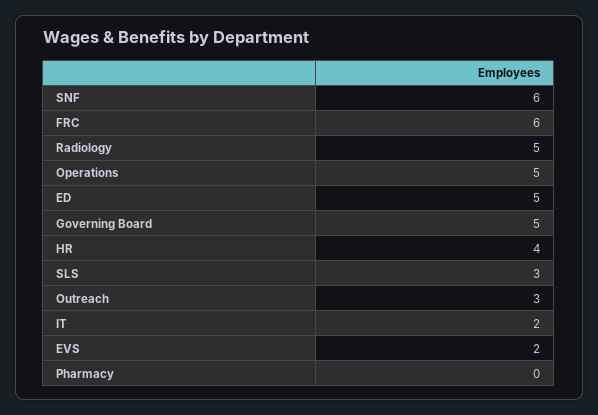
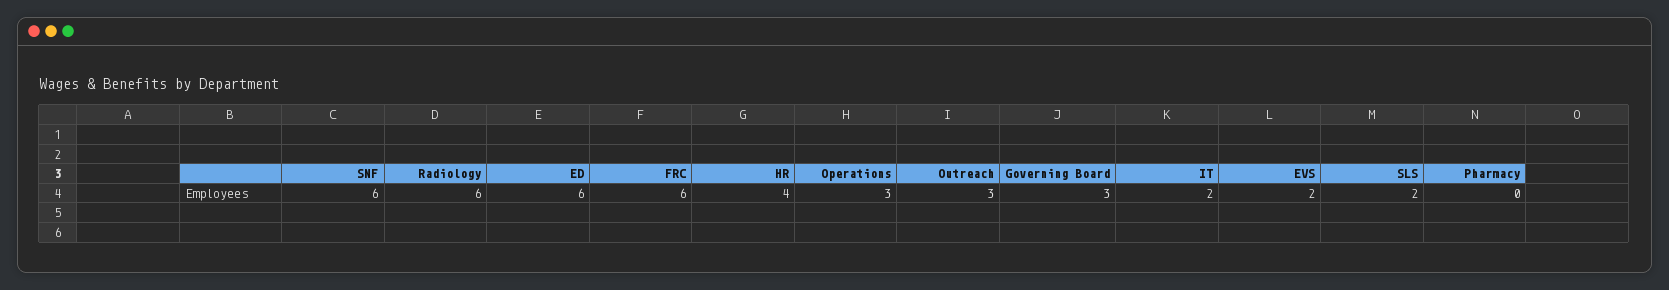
  {
    "SNF": 6,
    "FRC": 6,
-   "Radiology": 5,
+   "Radiology": 6,
-   "Operations": 5,
+   "Operations": 3,
-   "ED": 5,
+   "ED": 6,
-   "Governing Board": 5,
+   "Governing Board": 3,
    "HR": 4,
-   "SLS": 3,
+   "SLS": 2,
    "Outreach": 3,
    "IT": 2,
    "EVS": 2,
    "Pharmacy": 0
  }

